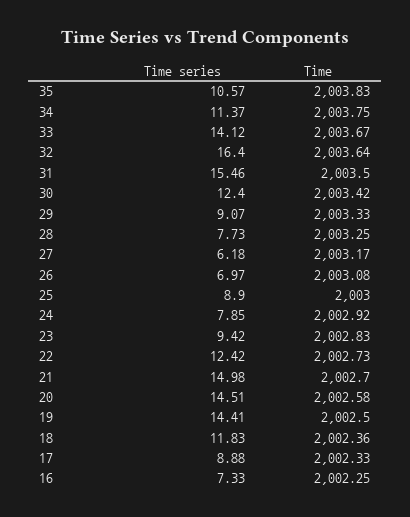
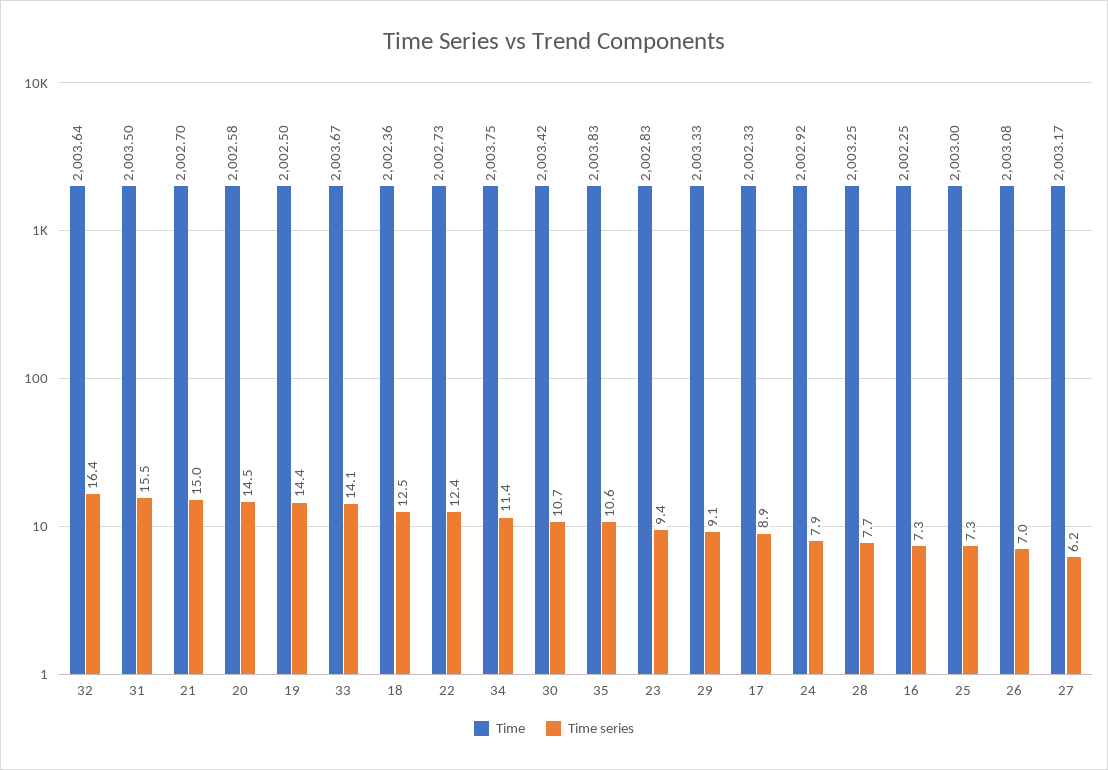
  {
    "Time series": {
      "35": 10.57,
      "34": 11.37,
      "33": 14.12,
      "32": 16.4,
      "31": 15.46,
-     "30": 12.4,
+     "30": 10.7,
      "29": 9.07,
      "28": 7.73,
      "27": 6.18,
      "26": 6.97,
-     "25": 8.9,
+     "25": 7.3,
      "24": 7.85,
      "23": 9.42,
      "22": 12.42,
      "21": 14.98,
      "20": 14.51,
      "19": 14.41,
-     "18": 11.83,
+     "18": 12.5,
      "17": 8.88,
      "16": 7.33
    },
    "Time": {
      "35": 2003.83,
      "34": 2003.75,
      "33": 2003.67,
      "32": 2003.64,
      "31": 2003.5,
      "30": 2003.42,
      "29": 2003.33,
      "28": 2003.25,
      "27": 2003.17,
      "26": 2003.08,
      "25": 2003,
      "24": 2002.92,
      "23": 2002.83,
      "22": 2002.73,
      "21": 2002.7,
      "20": 2002.58,
      "19": 2002.5,
      "18": 2002.36,
      "17": 2002.33,
      "16": 2002.25
    }
  }

